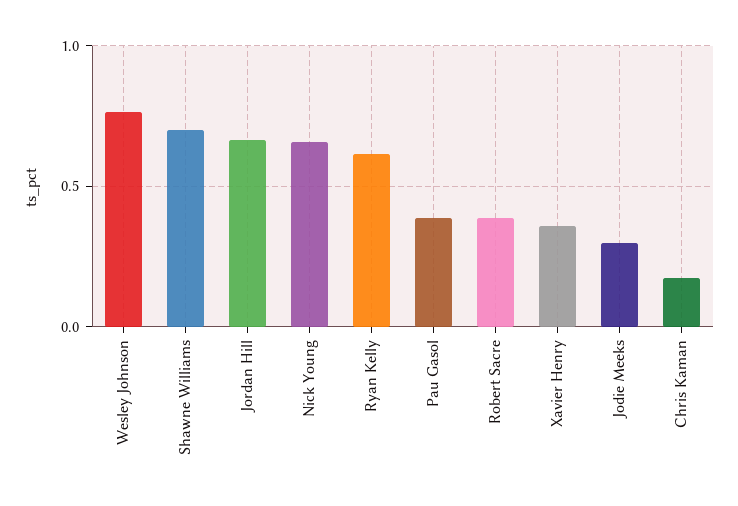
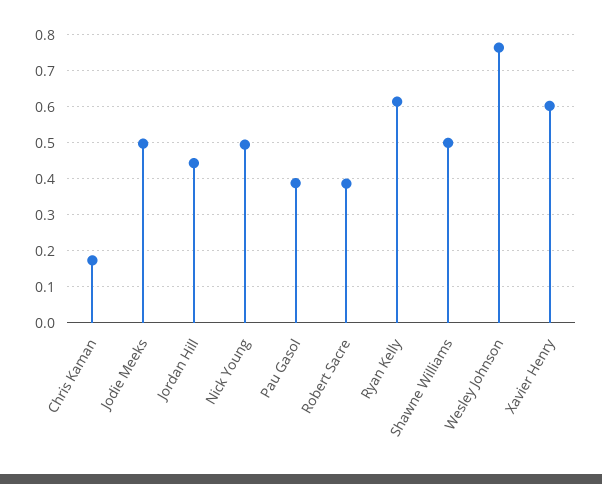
  {
    "Wesley Johnson": 0.76,
-   "Shawne Williams": 0.7,
+   "Shawne Williams": 0.5,
-   "Jordan Hill": 0.65,
+   "Jordan Hill": 0.44,
-   "Nick Young": 0.65,
+   "Nick Young": 0.5,
    "Ryan Kelly": 0.62,
    "Pau Gasol": 0.38,
    "Robert Sacre": 0.38,
-   "Xavier Henry": 0.35,
+   "Xavier Henry": 0.6,
-   "Jodie Meeks": 0.3,
+   "Jodie Meeks": 0.5,
    "Chris Kaman": 0.18
  }

